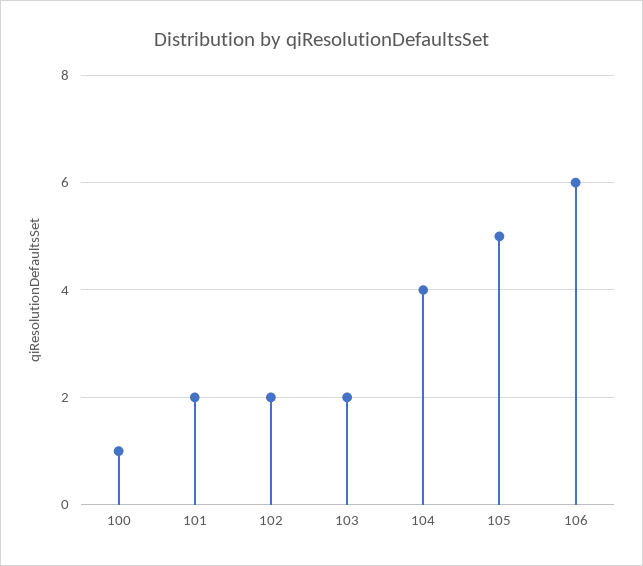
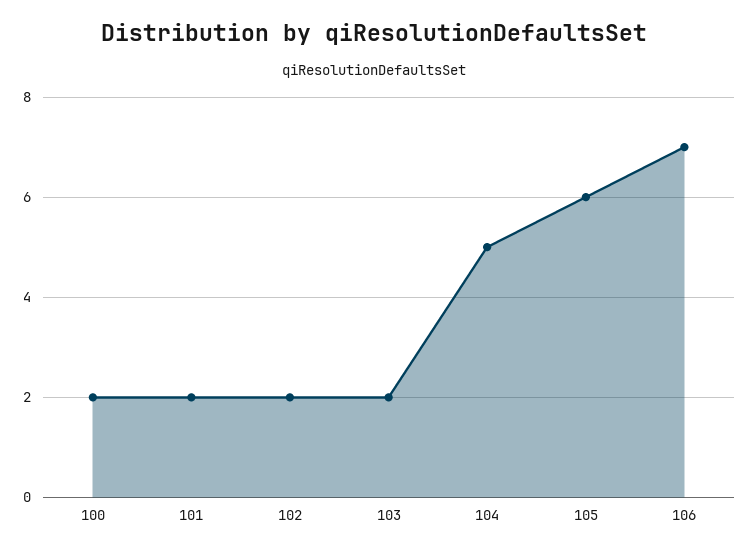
  {
-   "100": 1,
+   "100": 2,
    "101": 2,
    "102": 2,
    "103": 2,
-   "104": 4,
+   "104": 5,
-   "105": 5,
+   "105": 6,
-   "106": 6
+   "106": 7
  }

